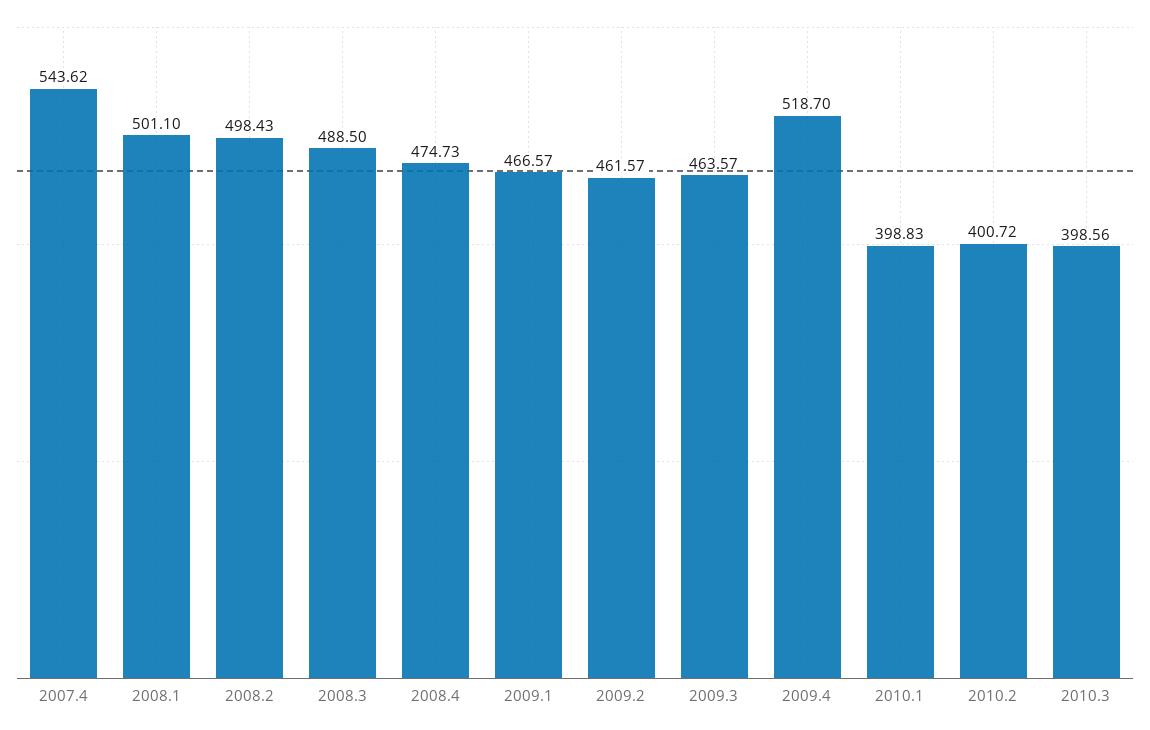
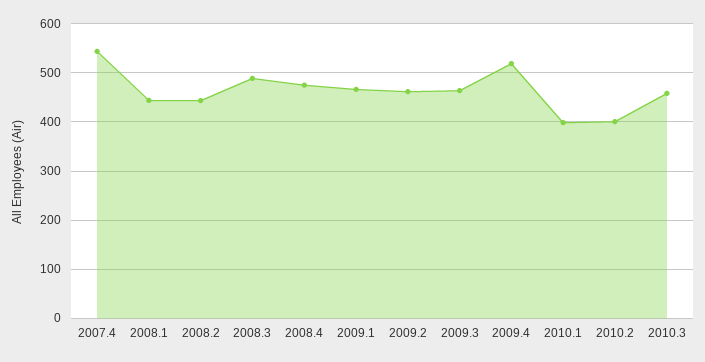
  {
    "2007.4": 543.62,
-   "2008.1": 501.1,
+   "2008.1": 440,
-   "2008.2": 498.43,
+   "2008.2": 440,
    "2008.3": 488.5,
    "2008.4": 474.73,
    "2009.1": 466.57,
    "2009.2": 461.57,
    "2009.3": 463.57,
    "2009.4": 518.7,
    "2010.1": 398.83,
    "2010.2": 400.72,
-   "2010.3": 398.56
+   "2010.3": 460
  }

